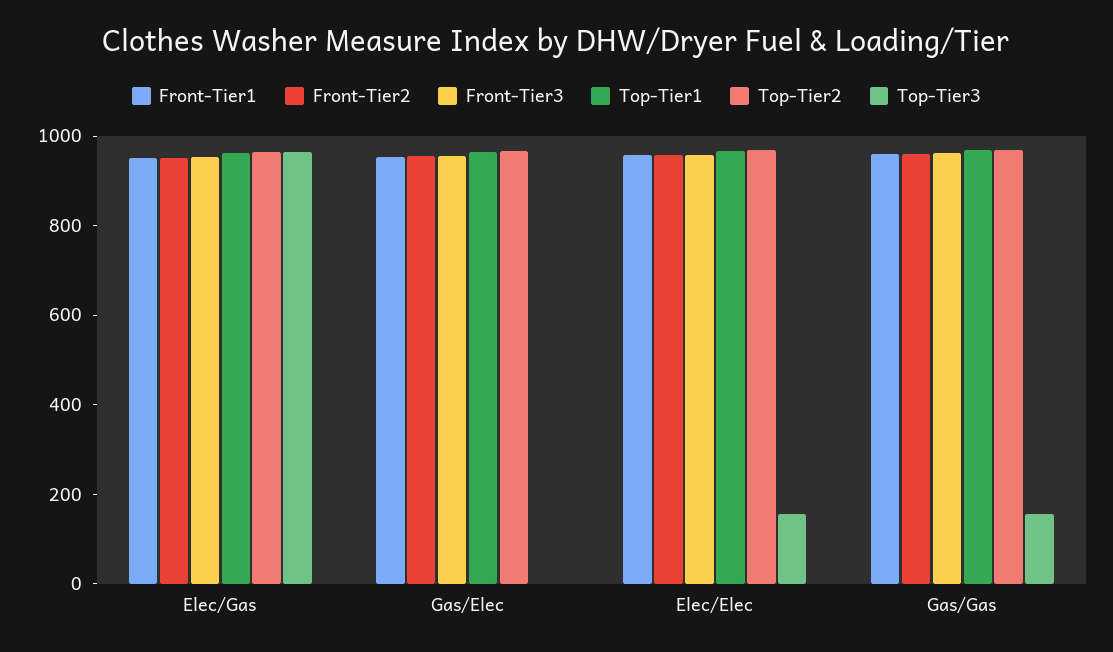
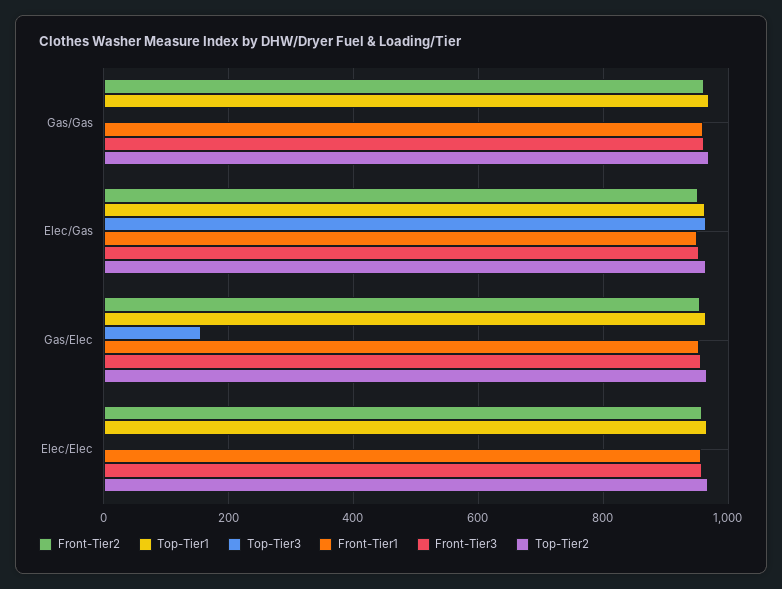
  {
    "Front-Tier1": {
      "Elec/Gas": 960,
      "Gas/Elec": 960,
      "Elec/Elec": 960,
      "Gas/Gas": 960
    },
    "Front-Tier2": {
      "Elec/Gas": 960,
      "Gas/Elec": 960,
      "Elec/Elec": 960,
      "Gas/Gas": 960
    },
    "Front-Tier3": {
      "Elec/Gas": 960,
      "Gas/Elec": 960,
      "Elec/Elec": 960,
      "Gas/Gas": 960
    },
    "Top-Tier1": {
      "Elec/Gas": 960,
      "Gas/Elec": 960,
      "Elec/Elec": 960,
      "Gas/Gas": 960
    },
    "Top-Tier2": {
      "Elec/Gas": 960,
      "Gas/Elec": 960,
      "Elec/Elec": 960,
      "Gas/Gas": 980
    },
    "Top-Tier3": {
      "Elec/Gas": 960,
-     "Gas/Elec": 0,
+     "Gas/Elec": 160,
-     "Elec/Elec": 150,
+     "Elec/Elec": 0,
-     "Gas/Gas": 150
+     "Gas/Gas": 0
    }
  }

